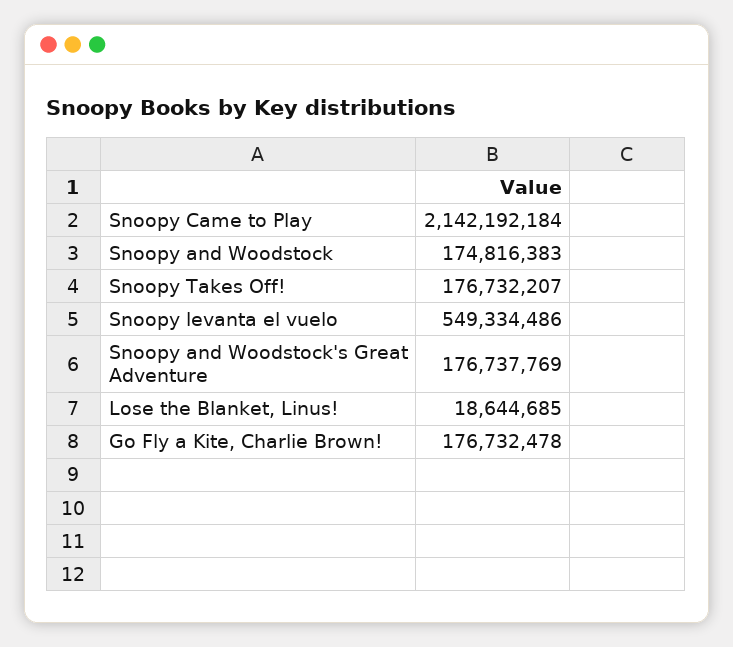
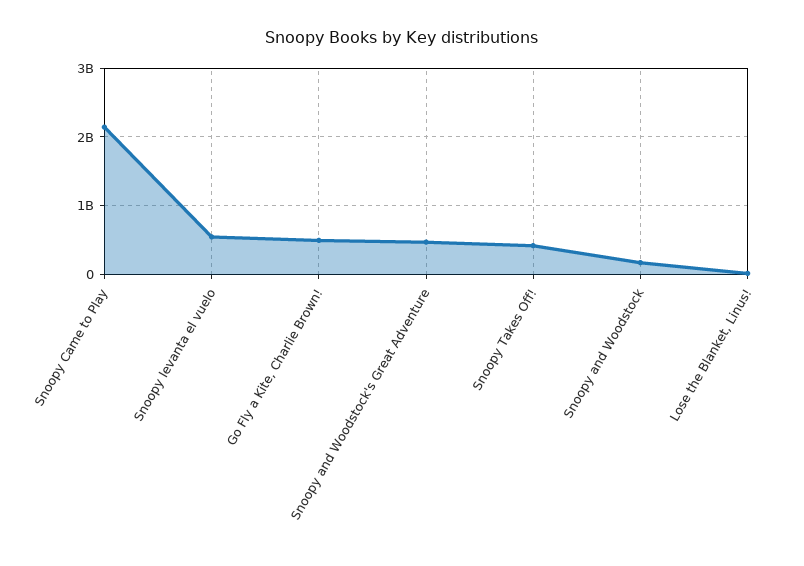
  {
    "Snoopy Came to Play": 2142192184,
    "Snoopy and Woodstock": 174816383,
-   "Snoopy Takes Off!": 176732207,
+   "Snoopy Takes Off!": 400000000,
    "Snoopy levanta el vuelo": 549334486,
-   "Snoopy and Woodstock's Great Adventure": 176737769,
+   "Snoopy and Woodstock's Great Adventure": 500000000,
    "Lose the Blanket, Linus!": 18644685,
-   "Go Fly a Kite, Charlie Brown!": 176732478
+   "Go Fly a Kite, Charlie Brown!": 500000000
  }

